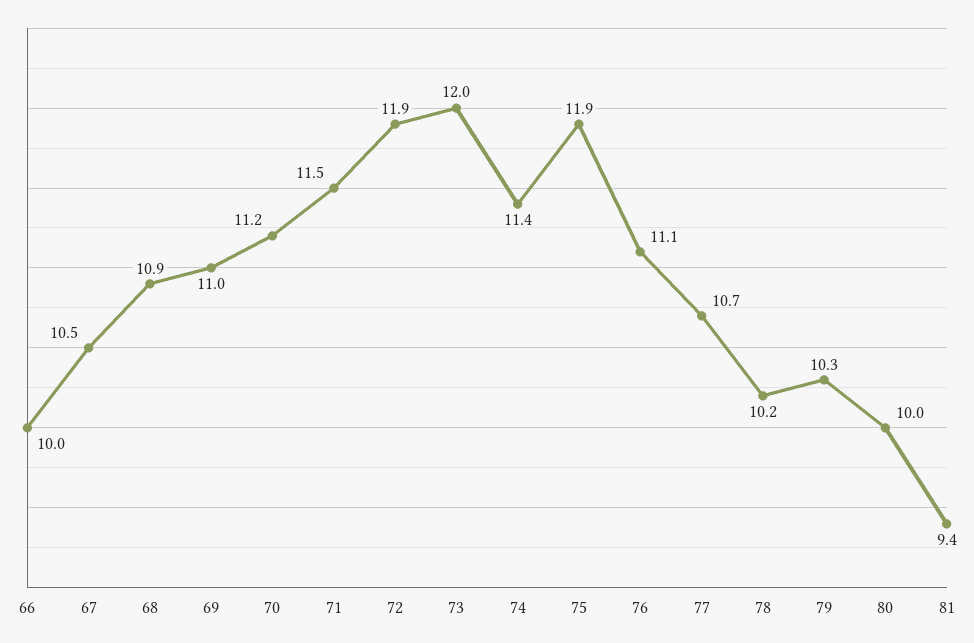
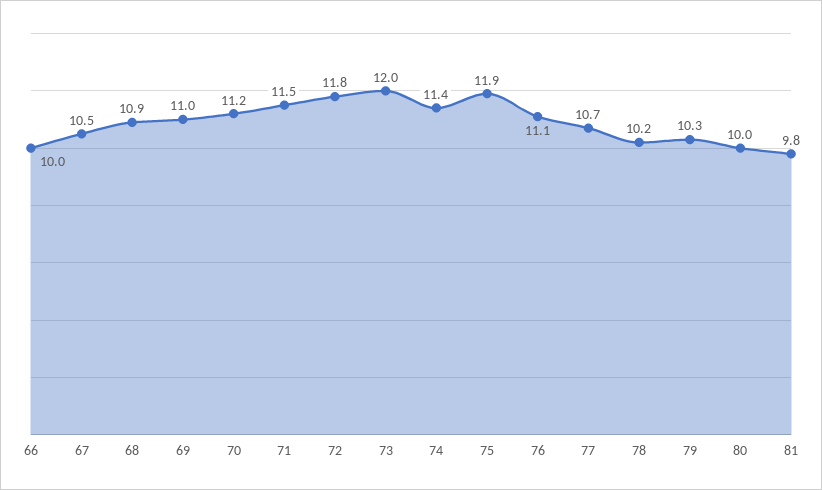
  {
    "66": 10,
    "67": 10.5,
    "68": 10.9,
    "69": 11,
    "70": 11.2,
    "71": 11.5,
-   "72": 11.9,
+   "72": 11.8,
    "73": 12,
    "74": 11.4,
    "75": 11.9,
    "76": 11.1,
    "77": 10.7,
    "78": 10.2,
    "79": 10.3,
    "80": 10,
-   "81": 9.4
+   "81": 9.8
  }

